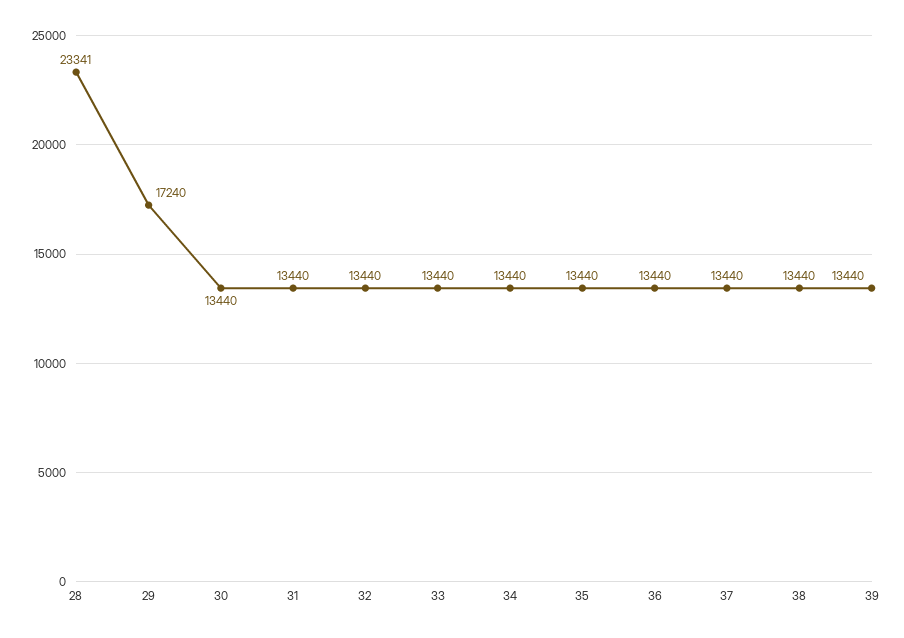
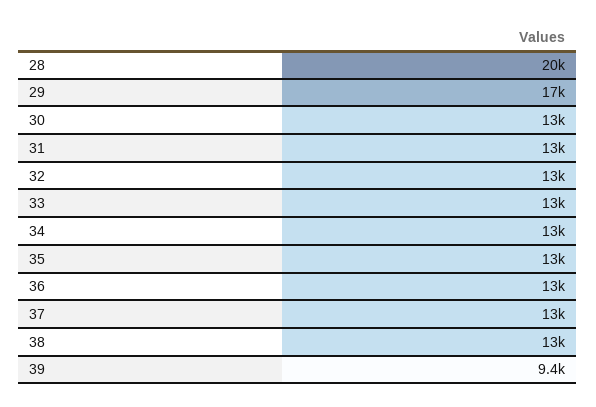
  {
-   "28": 23341,
+   "28": 20000,
    "29": 17240,
    "30": 13440,
    "31": 13440,
    "32": 13440,
    "33": 13440,
    "34": 13440,
    "35": 13440,
    "36": 13440,
    "37": 13440,
    "38": 13440,
-   "39": 13440
+   "39": 9400
  }

